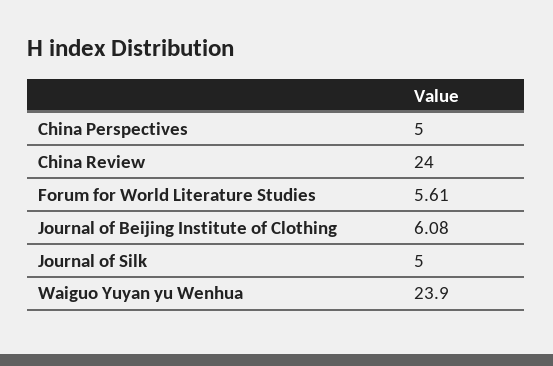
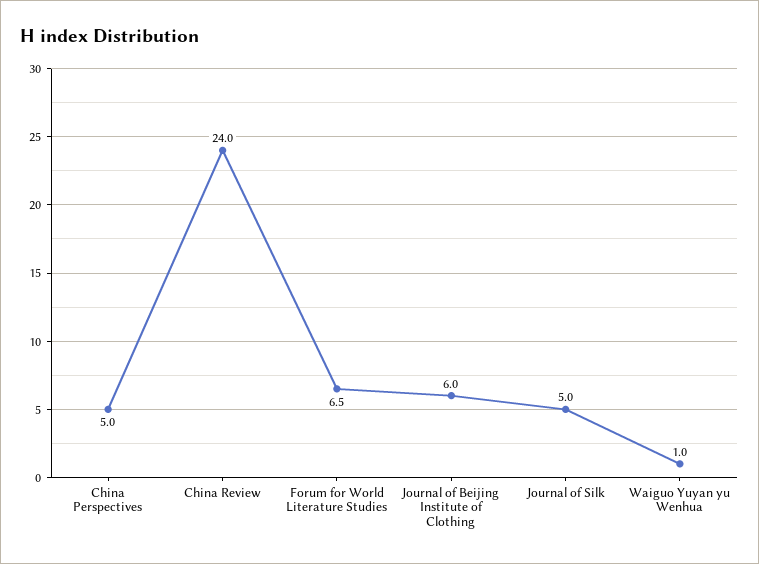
  {
    "China Perspectives": 5,
    "China Review": 24,
-   "Forum for World Literature Studies": 5.61,
+   "Forum for World Literature Studies": 6.5,
-   "Journal of Beijing Institute of Clothing": 6.08,
+   "Journal of Beijing Institute of Clothing": 6,
    "Journal of Silk": 5,
-   "Waiguo Yuyan yu Wenhua": 23.9
+   "Waiguo Yuyan yu Wenhua": 1
  }

